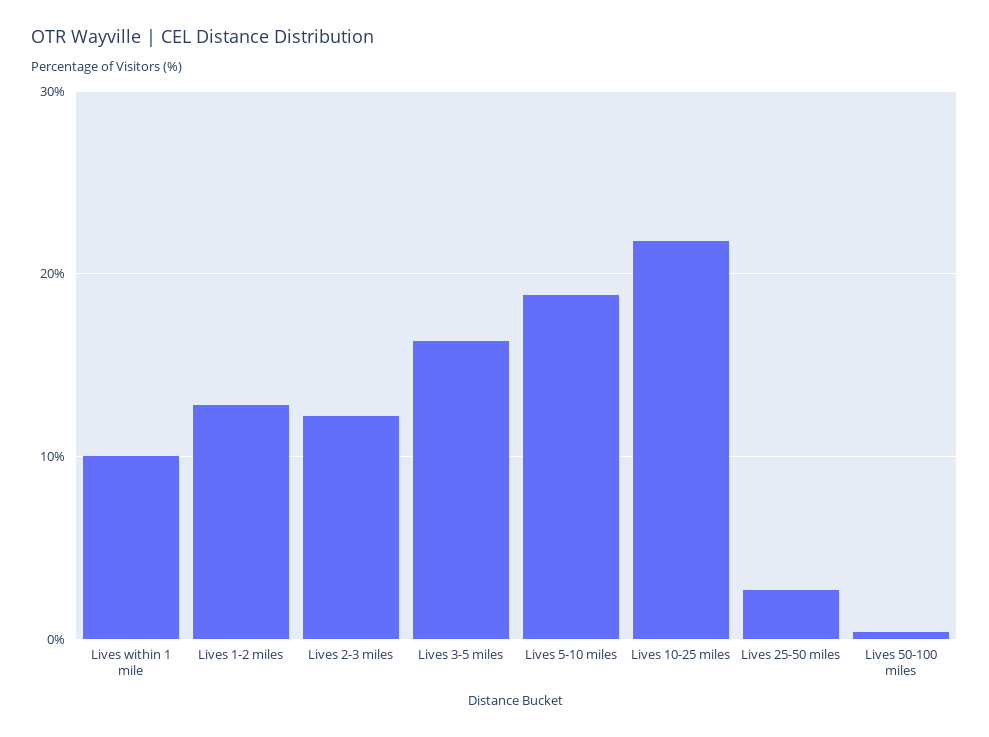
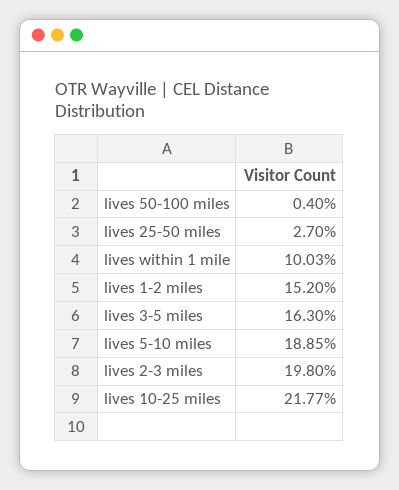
  {
    "Lives within 1 mile": 10.03,
-   "Lives 1-2 miles": 13,
+   "Lives 1-2 miles": 15.2,
-   "Lives 2-3 miles": 12,
+   "Lives 2-3 miles": 19.8,
    "Lives 3-5 miles": 16.3,
    "Lives 5-10 miles": 18.85,
    "Lives 10-25 miles": 21.77,
    "Lives 25-50 miles": 2.7,
    "Lives 50-100 miles": 0.4
  }

